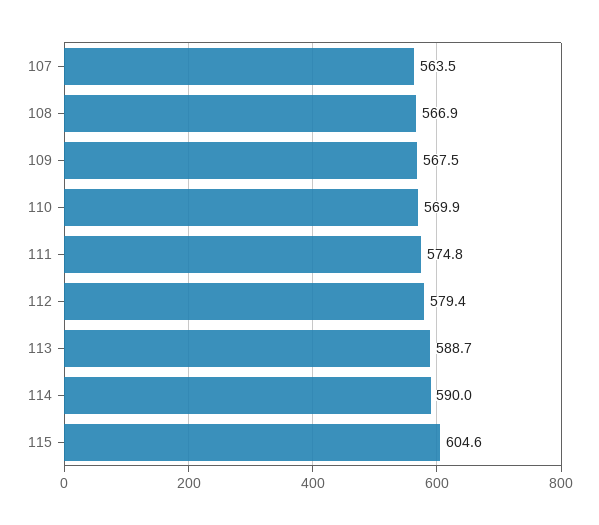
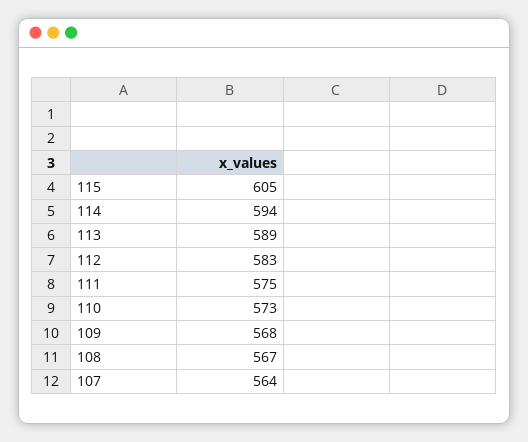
  {
    "107": 563.5,
    "108": 566.9,
    "109": 567.5,
-   "110": 569.9,
+   "110": 573,
    "111": 574.8,
-   "112": 579.4,
+   "112": 583,
    "113": 588.7,
-   "114": 590,
+   "114": 594,
    "115": 604.6
  }

